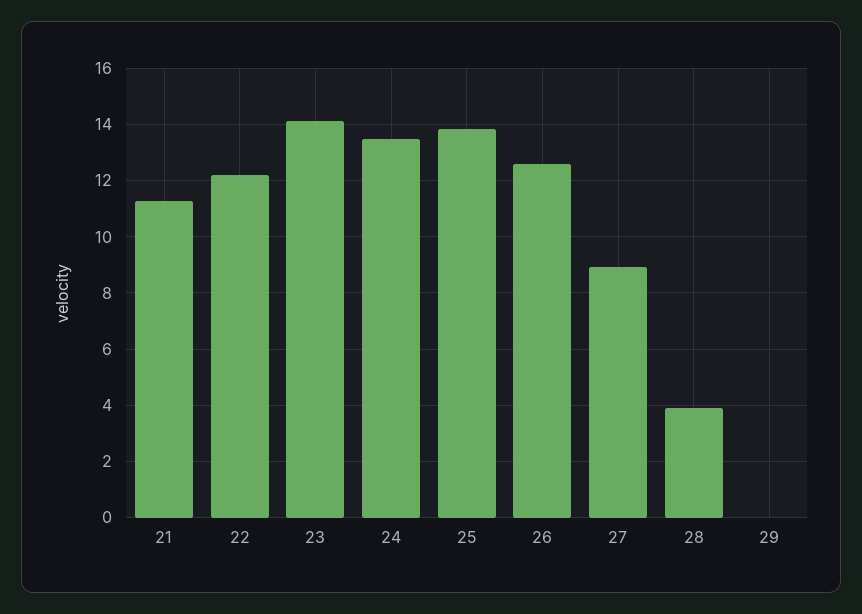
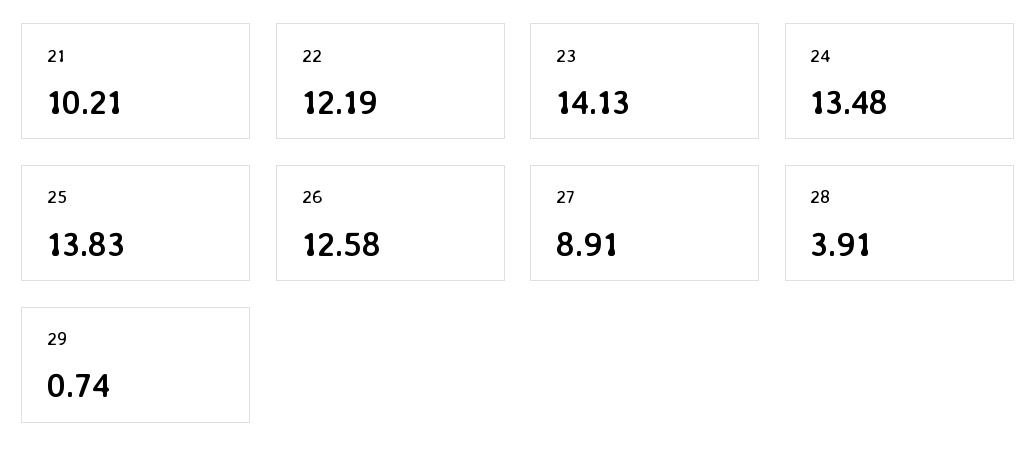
  {
-   "21": 11.25,
+   "21": 10.21,
    "22": 12.19,
    "23": 14.13,
    "24": 13.48,
    "25": 13.83,
    "26": 12.58,
    "27": 8.91,
    "28": 3.91,
-   "29": 0
+   "29": 0.74
  }

